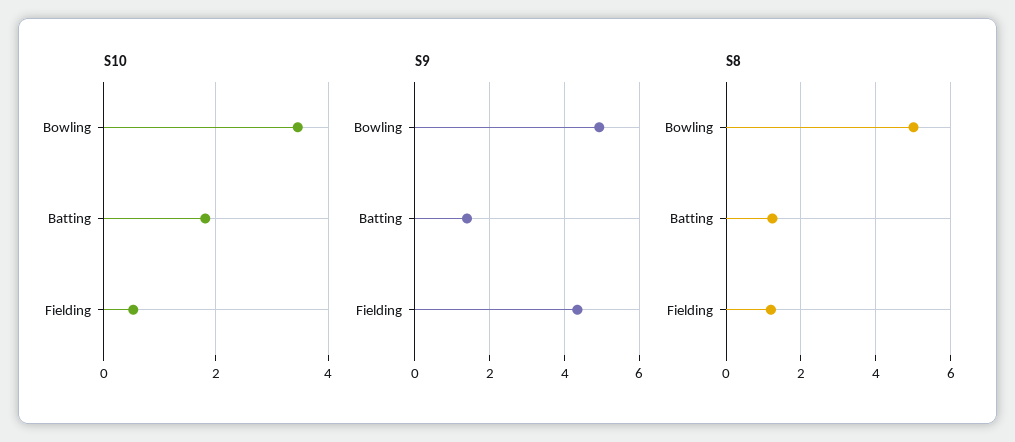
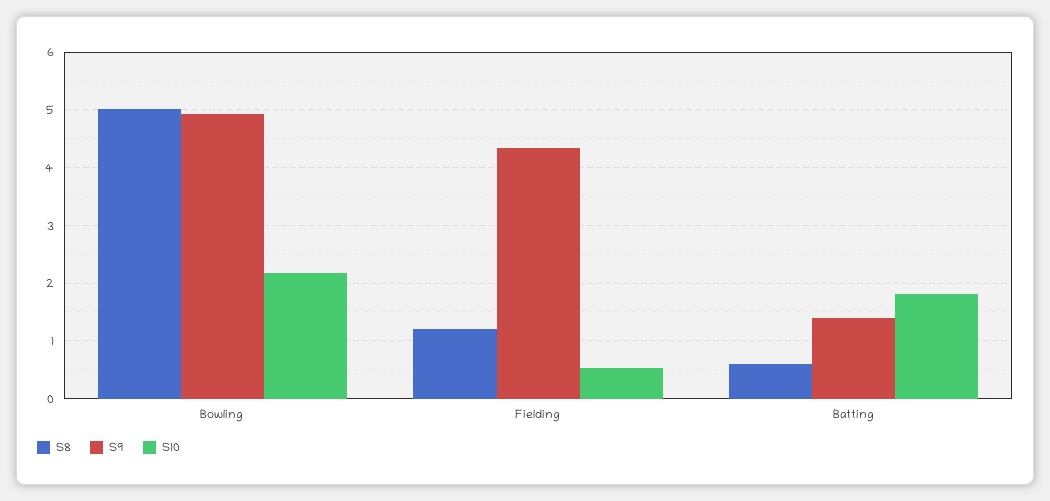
  {
    "S10": {
-     "Bowling": 3.4,
+     "Bowling": 2.2,
      "Batting": 1.8,
      "Fielding": 0.6
    },
    "S9": {
      "Bowling": 5,
      "Batting": 1.4,
      "Fielding": 4.4
    },
    "S8": {
      "Bowling": 5,
-     "Batting": 1.2,
+     "Batting": 0.6,
      "Fielding": 1.2
    }
  }

